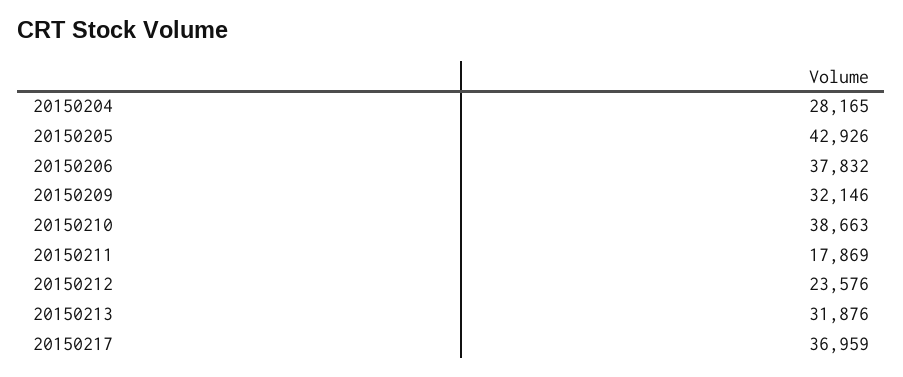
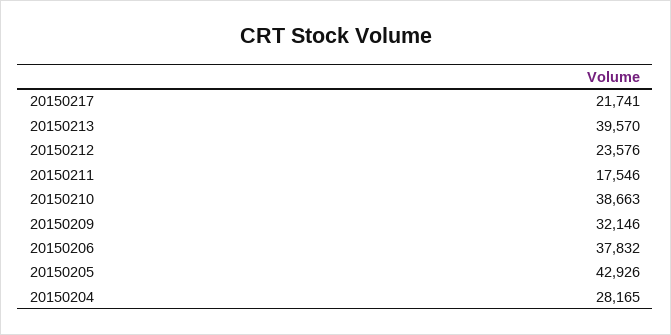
  {
    "20150204": 28165,
    "20150205": 42926,
    "20150206": 37832,
    "20150209": 32146,
    "20150210": 38663,
-   "20150211": 17869,
+   "20150211": 17546,
    "20150212": 23576,
-   "20150213": 31876,
+   "20150213": 39570,
-   "20150217": 36959
+   "20150217": 21741
  }

